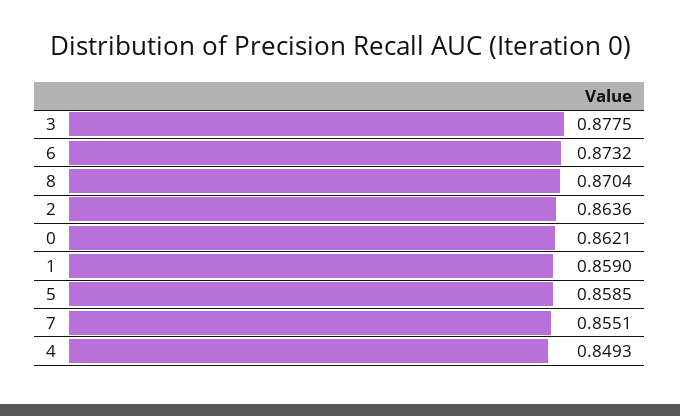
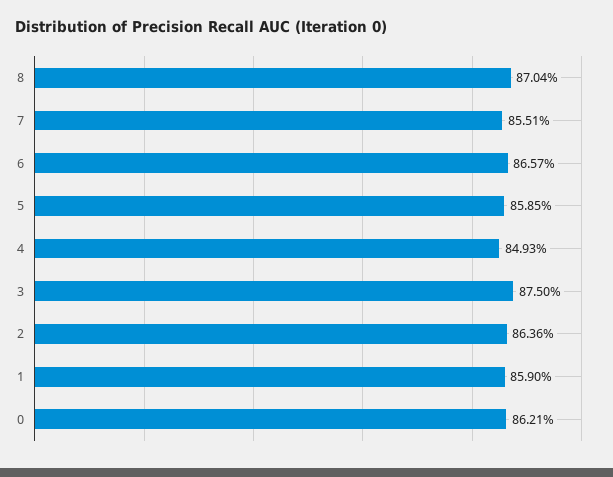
  {
-   "3": 0.8775,
+   "3": 0.875,
-   "6": 0.8732,
+   "6": 0.8657,
    "8": 0.8704,
    "2": 0.8636,
    "0": 0.8621,
    "1": 0.859,
    "5": 0.8585,
    "7": 0.8551,
    "4": 0.8493
  }

